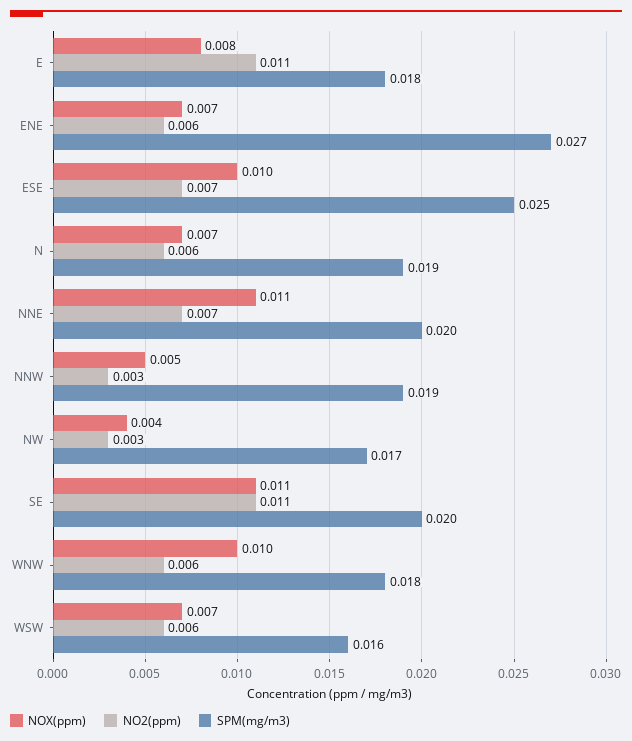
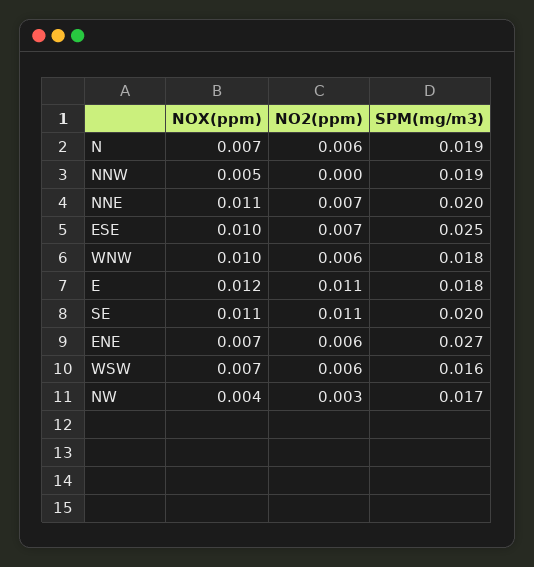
  {
    "NOX(ppm)": {
-     "E": 0.008,
+     "E": 0.012,
      "ENE": 0.007,
      "ESE": 0.01,
      "N": 0.007,
      "NNE": 0.011,
      "NNW": 0.005,
      "NW": 0.004,
      "SE": 0.011,
      "WNW": 0.01,
      "WSW": 0.007
    },
    "NO2(ppm)": {
      "E": 0.011,
      "ENE": 0.006,
      "ESE": 0.007,
      "N": 0.006,
      "NNE": 0.007,
-     "NNW": 0.003,
+     "NNW": 0,
      "NW": 0.003,
      "SE": 0.011,
      "WNW": 0.006,
      "WSW": 0.006
    },
    "SPM(mg/m3)": {
      "E": 0.018,
      "ENE": 0.027,
      "ESE": 0.025,
      "N": 0.019,
      "NNE": 0.02,
      "NNW": 0.019,
      "NW": 0.017,
      "SE": 0.02,
      "WNW": 0.018,
      "WSW": 0.016
    }
  }

